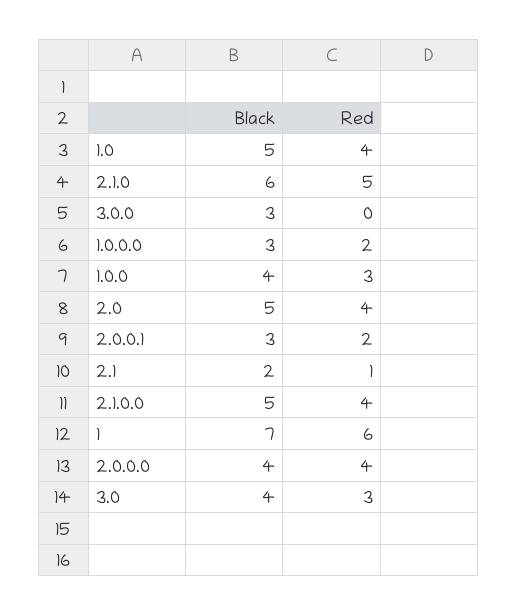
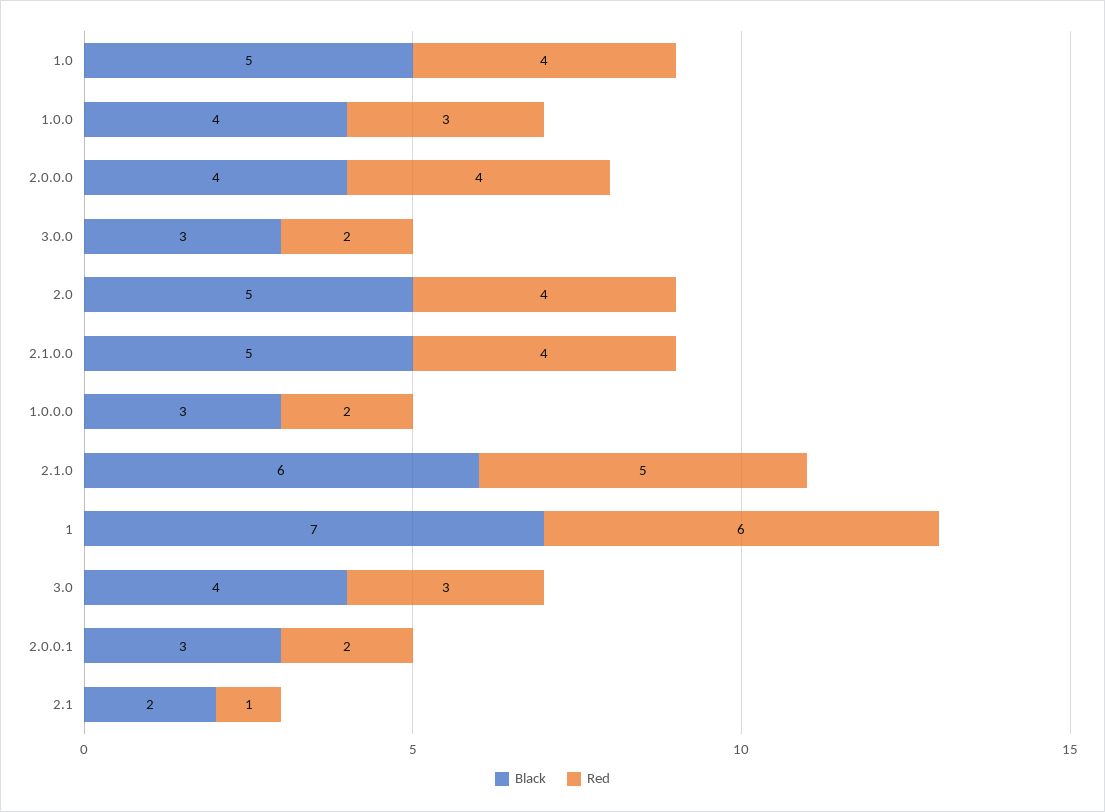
  {
    "Black": {
      "1.0": 5,
      "2.1.0": 6,
      "3.0.0": 3,
      "1.0.0.0": 3,
      "1.0.0": 4,
      "2.0": 5,
      "2.0.0.1": 3,
      "2.1": 2,
      "2.1.0.0": 5,
      "1": 7,
      "2.0.0.0": 4,
      "3.0": 4
    },
    "Red": {
      "1.0": 4,
      "2.1.0": 5,
-     "3.0.0": 0,
+     "3.0.0": 2,
      "1.0.0.0": 2,
      "1.0.0": 3,
      "2.0": 4,
      "2.0.0.1": 2,
      "2.1": 1,
      "2.1.0.0": 4,
      "1": 6,
      "2.0.0.0": 4,
      "3.0": 3
    }
  }

